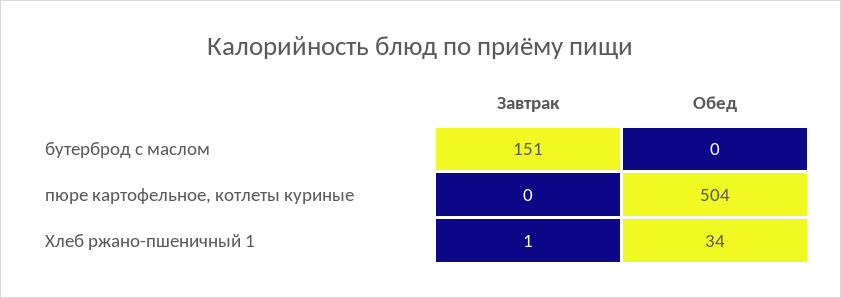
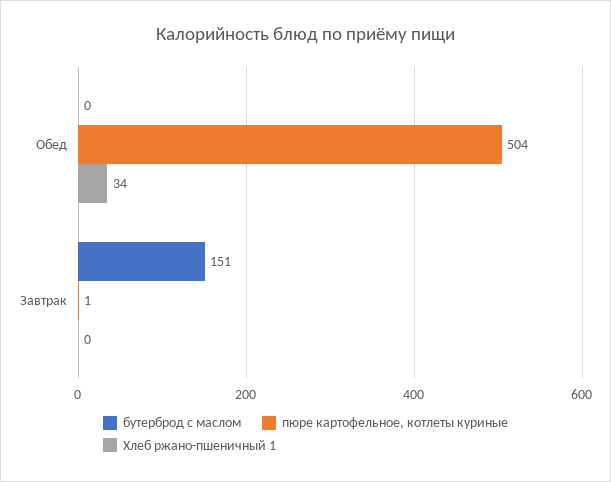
  {
    "бутерброд с маслом": {
      "Завтрак": 151,
      "Обед": 0
    },
    "пюре картофельное, котлеты куриные": {
-     "Завтрак": 0,
+     "Завтрак": 1,
      "Обед": 504
    },
    "Хлеб ржано-пшеничный 1": {
-     "Завтрак": 1,
+     "Завтрак": 0,
      "Обед": 34
    }
  }

